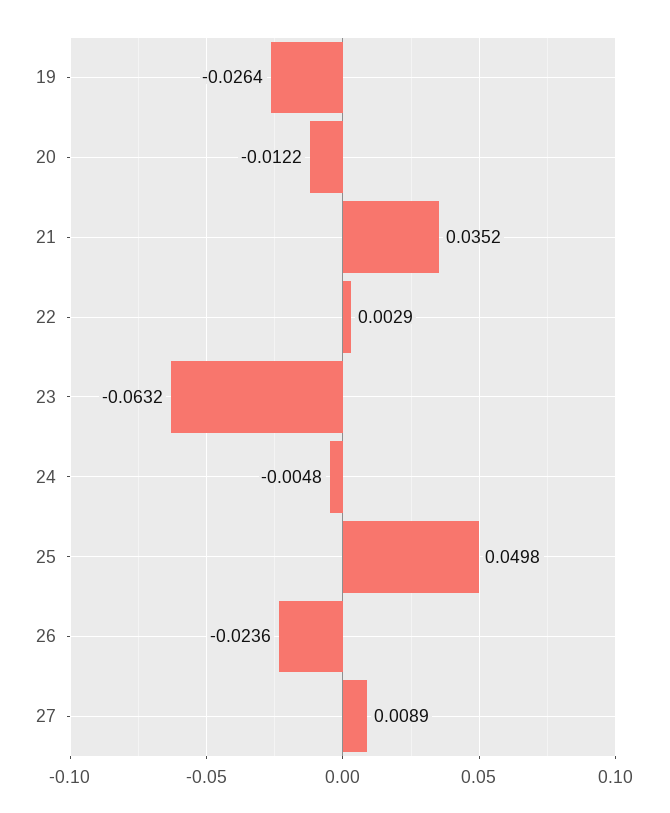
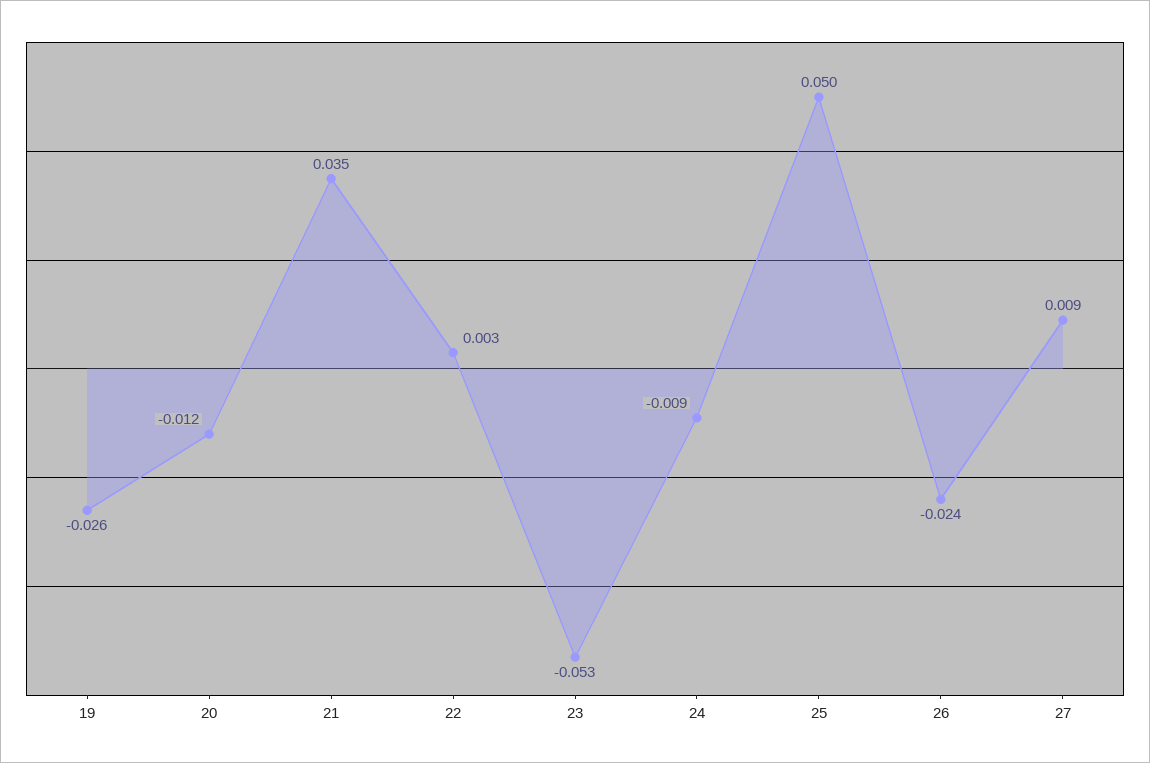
  {
    "19": -0.0264,
    "20": -0.0122,
    "21": 0.0352,
    "22": 0.0029,
-   "23": -0.0632,
+   "23": -0.053,
-   "24": -0.0048,
+   "24": -0.009,
    "25": 0.0498,
    "26": -0.0236,
    "27": 0.0089
  }

